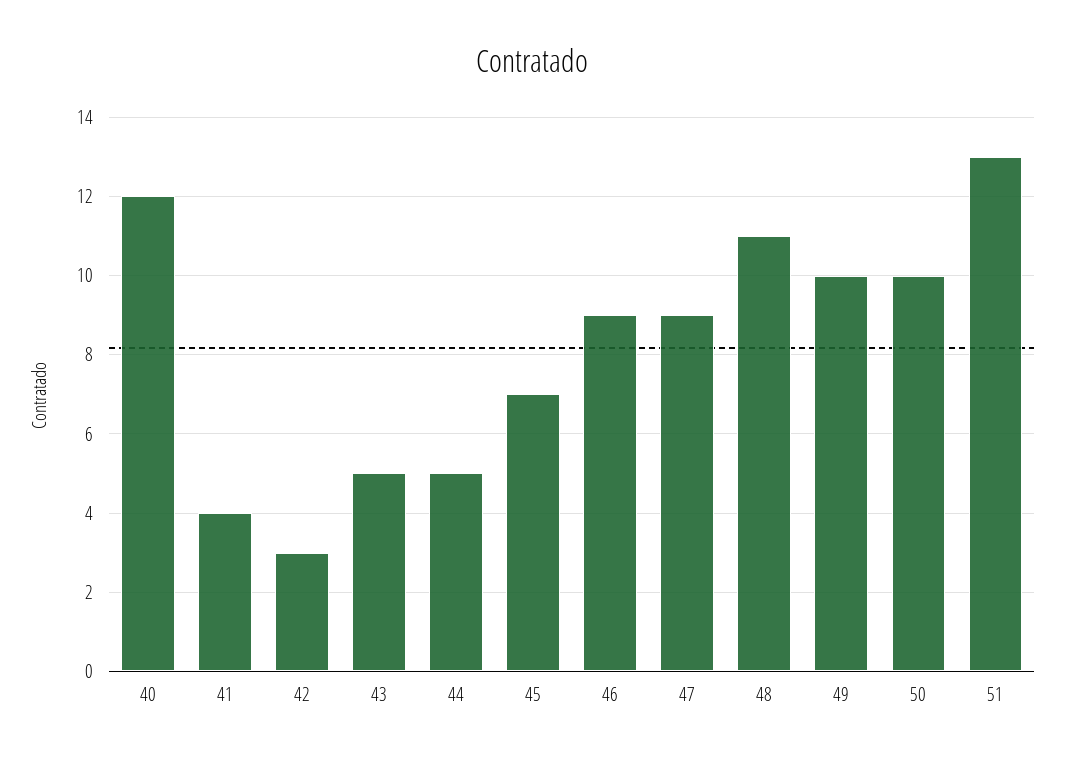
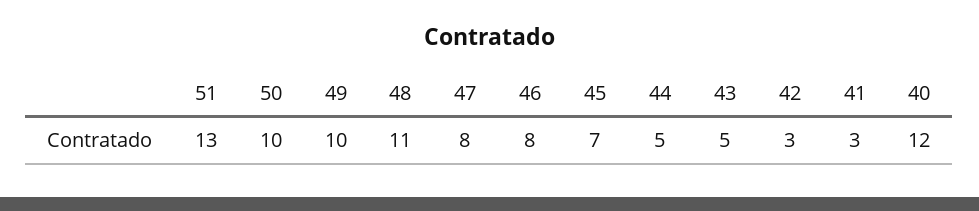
  {
    "40": 12,
-   "41": 4,
+   "41": 3,
    "42": 3,
    "43": 5,
    "44": 5,
    "45": 7,
-   "46": 9,
+   "46": 8,
-   "47": 9,
+   "47": 8,
    "48": 11,
    "49": 10,
    "50": 10,
    "51": 13
  }

